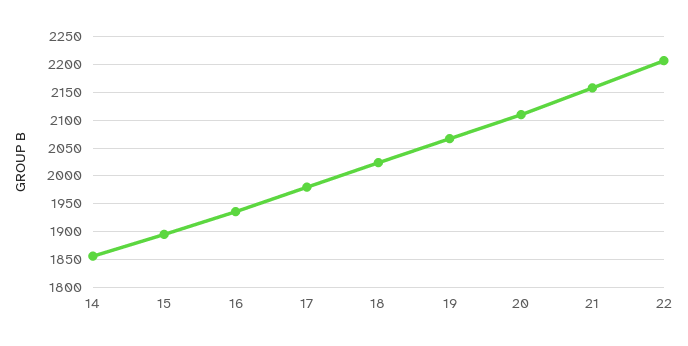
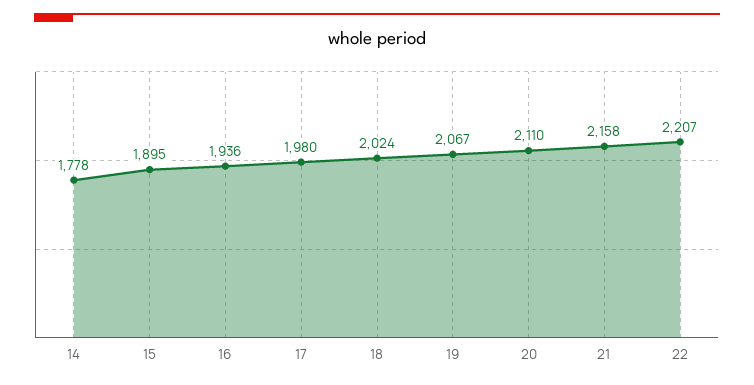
  {
-   "14": 1850,
+   "14": 1778,
    "15": 1895,
    "16": 1936,
    "17": 1980,
    "18": 2024,
    "19": 2067,
    "20": 2110,
    "21": 2158,
    "22": 2207
  }

